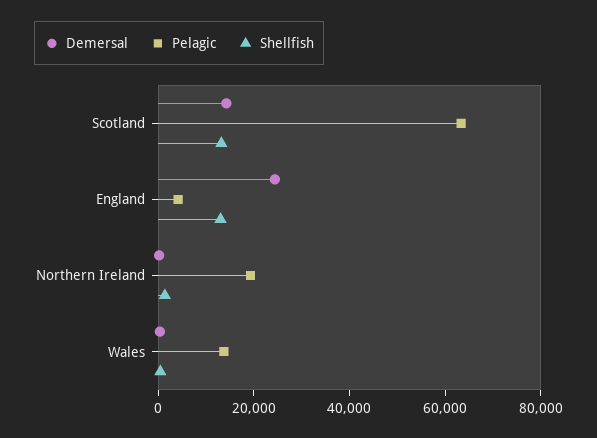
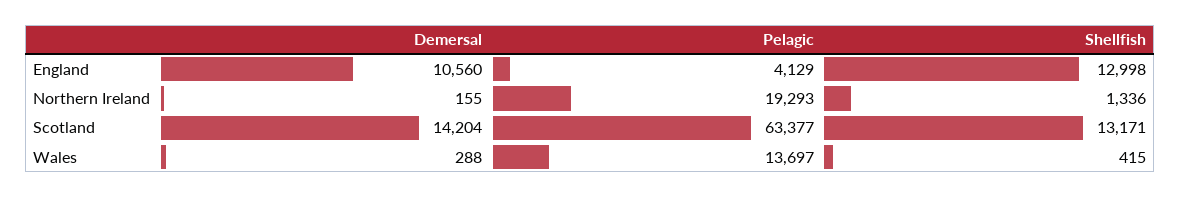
  {
    "Demersal": {
      "Scotland": 14204,
-     "England": 25000,
+     "England": 10560,
      "Northern Ireland": 155,
      "Wales": 288
    },
    "Pelagic": {
      "Scotland": 63377,
      "England": 4129,
      "Northern Ireland": 19293,
      "Wales": 13697
    },
    "Shellfish": {
      "Scotland": 13171,
      "England": 12998,
      "Northern Ireland": 1336,
      "Wales": 415
    }
  }

